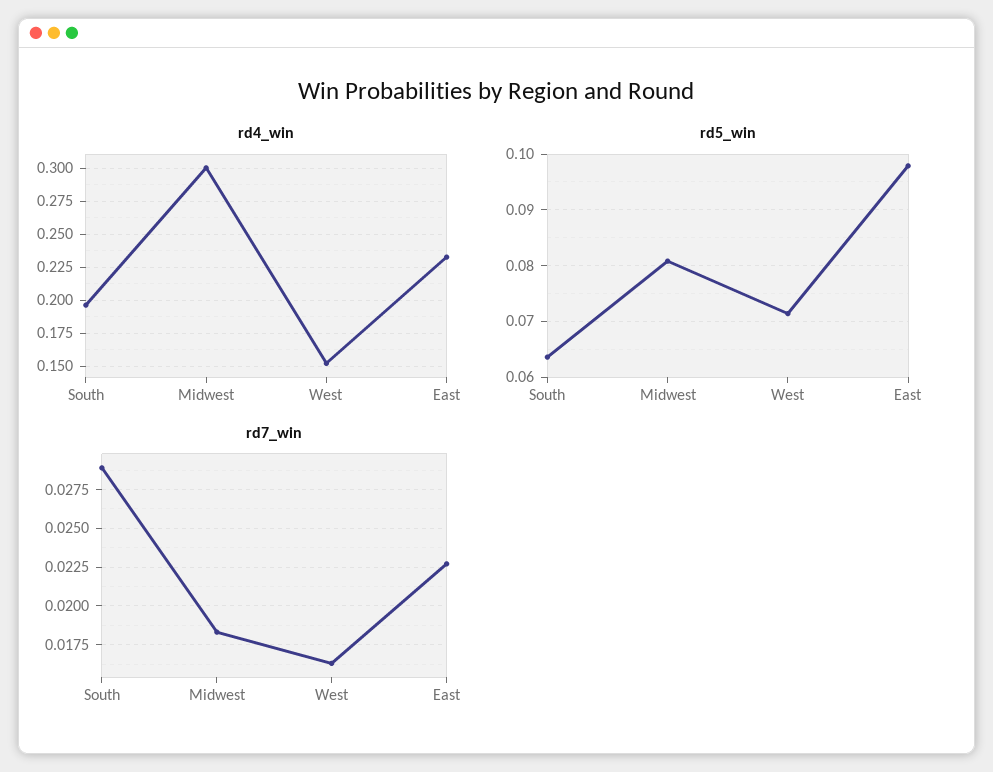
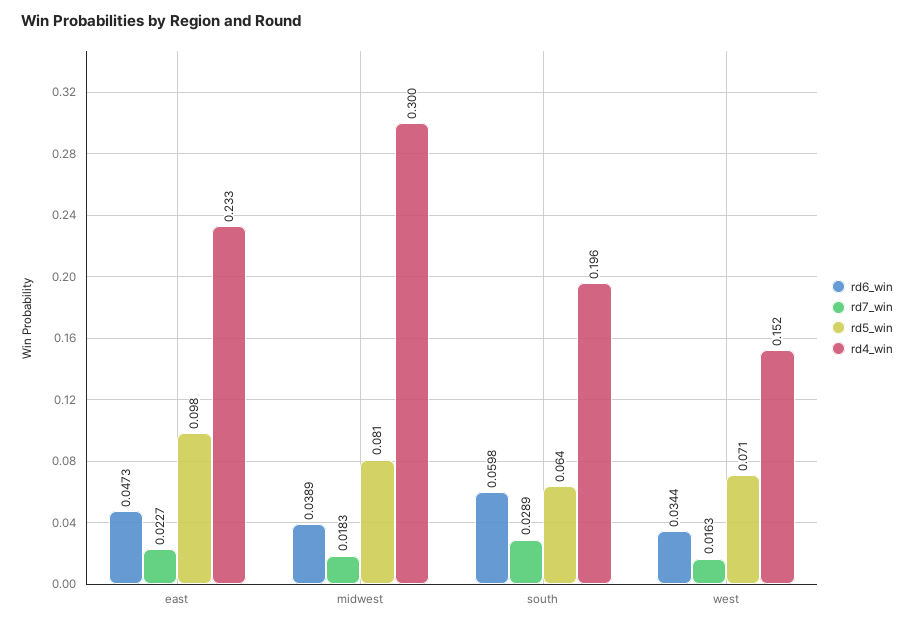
  {
    "rd4_win": {
      "South": 0.196,
      "Midwest": 0.3,
      "West": 0.152,
      "East": 0.233
    },
    "rd5_win": {
      "South": 0.064,
      "Midwest": 0.081,
      "West": 0.071,
      "East": 0.098
    },
    "rd7_win": {
      "South": 0.0289,
      "Midwest": 0.0183,
      "West": 0.0163,
      "East": 0.0227
-   }
+   },
+   "rd6_win": {
+     "East": 0.0473,
+     "Midwest": 0.0389,
+     "South": 0.0598,
+     "West": 0.0344
+   }
  }

